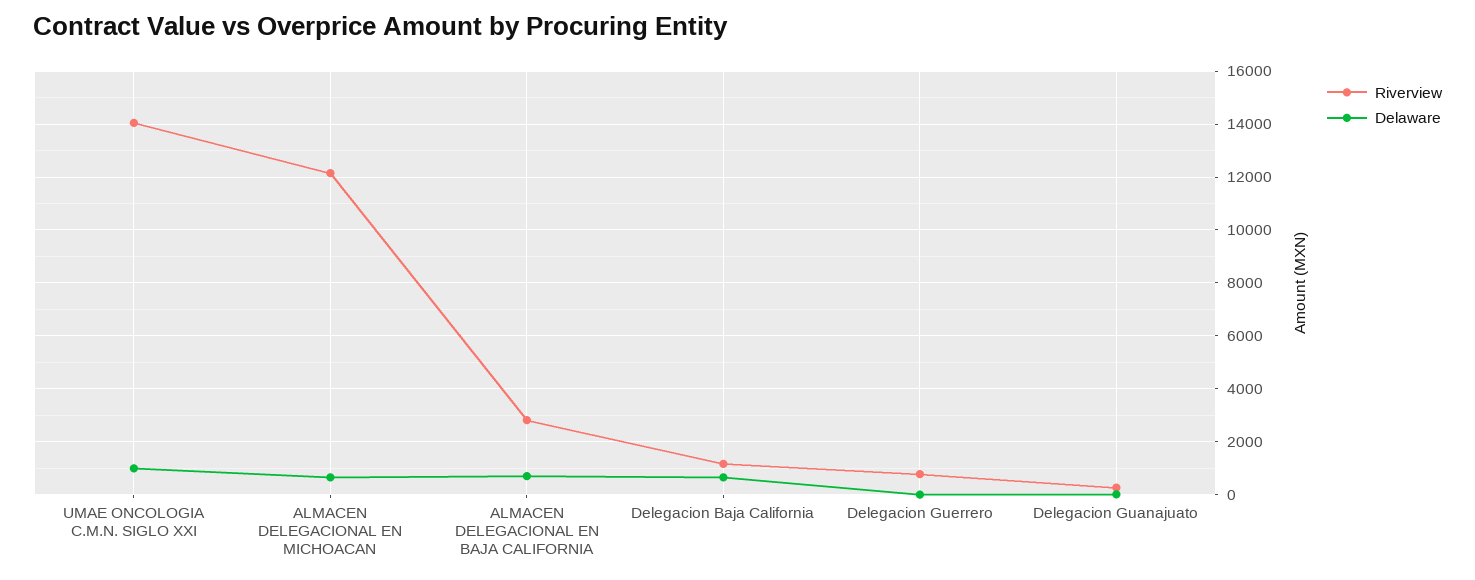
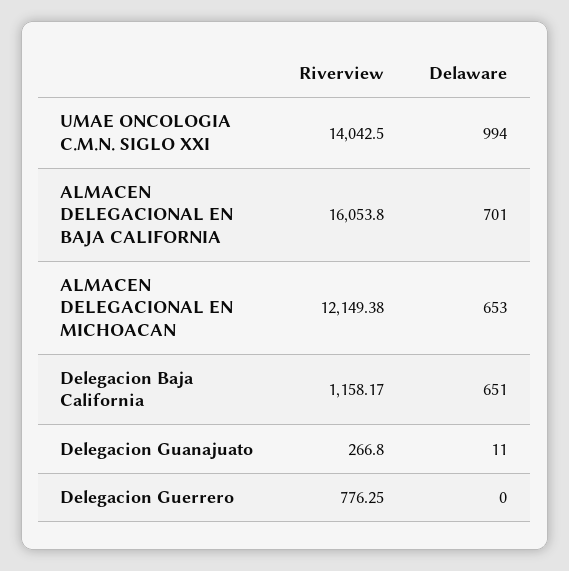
  {
    "Riverview": {
      "UMAE ONCOLOGIA C.M.N. SIGLO XXI": 14042.5,
      "ALMACEN DELEGACIONAL EN MICHOACAN": 12149.38,
-     "ALMACEN DELEGACIONAL EN BAJA CALIFORNIA": 2750,
+     "ALMACEN DELEGACIONAL EN BAJA CALIFORNIA": 16053.8,
      "Delegacion Baja California": 1158.17,
      "Delegacion Guerrero": 776.25,
      "Delegacion Guanajuato": 266.8
    },
    "Delaware": {
      "UMAE ONCOLOGIA C.M.N. SIGLO XXI": 994,
      "ALMACEN DELEGACIONAL EN MICHOACAN": 653,
      "ALMACEN DELEGACIONAL EN BAJA CALIFORNIA": 701,
      "Delegacion Baja California": 651,
      "Delegacion Guerrero": 0,
      "Delegacion Guanajuato": 11
    }
  }

